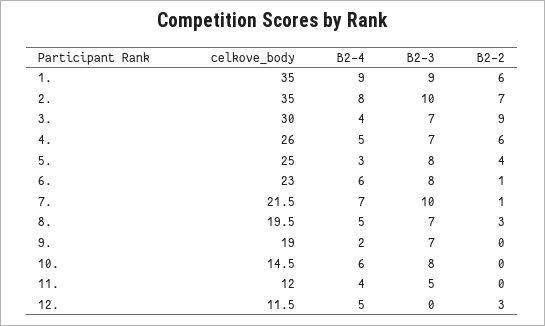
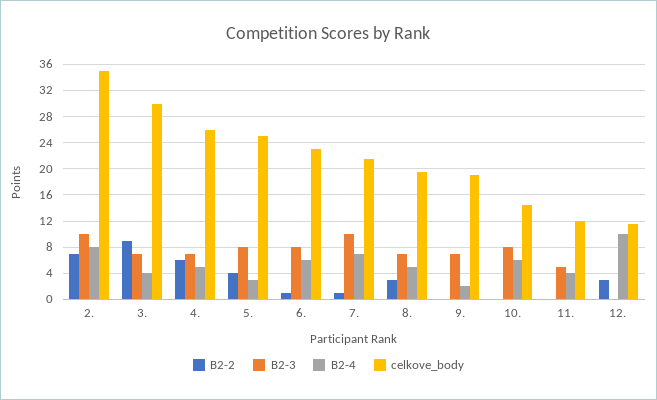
  {
    "celkove_body": {
-     "1.": 35,
      "2.": 35,
      "3.": 30,
      "4.": 26,
      "5.": 25,
      "6.": 23,
      "7.": 21.5,
      "8.": 19.5,
      "9.": 19,
      "10.": 14.5,
      "11.": 12,
      "12.": 11.5
    },
    "B2-4": {
-     "1.": 9,
      "2.": 8,
      "3.": 4,
      "4.": 5,
      "5.": 3,
      "6.": 6,
      "7.": 7,
      "8.": 5,
      "9.": 2,
      "10.": 6,
      "11.": 4,
-     "12.": 5
+     "12.": 10
    },
    "B2-3": {
-     "1.": 9,
      "2.": 10,
      "3.": 7,
      "4.": 7,
      "5.": 8,
      "6.": 8,
      "7.": 10,
      "8.": 7,
      "9.": 7,
      "10.": 8,
      "11.": 5,
      "12.": 0
    },
    "B2-2": {
-     "1.": 6,
      "2.": 7,
      "3.": 9,
      "4.": 6,
      "5.": 4,
      "6.": 1,
      "7.": 1,
      "8.": 3,
      "9.": 0,
      "10.": 0,
      "11.": 0,
      "12.": 3
    }
  }

